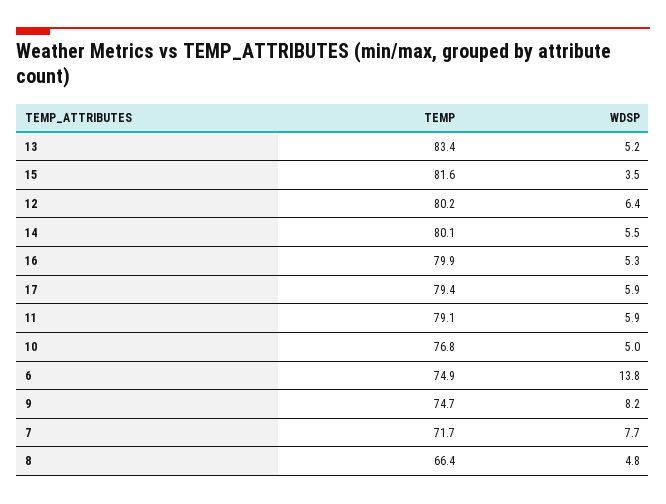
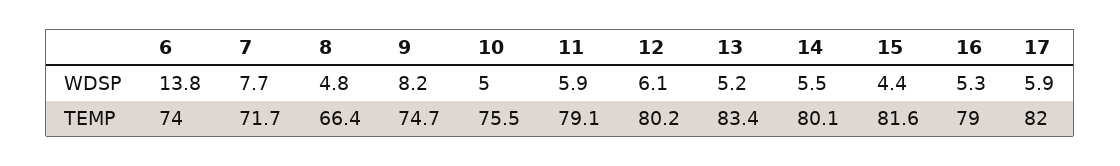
  {
    "TEMP": {
      "13": 83.4,
      "15": 81.6,
      "12": 80.2,
      "14": 80.1,
-     "16": 79.9,
+     "16": 79,
-     "17": 79.4,
+     "17": 82,
      "11": 79.1,
-     "10": 76.8,
+     "10": 75.5,
-     "6": 74.9,
+     "6": 74,
      "9": 74.7,
      "7": 71.7,
      "8": 66.4
    },
    "WDSP": {
      "13": 5.2,
-     "15": 3.5,
+     "15": 4.4,
-     "12": 6.4,
+     "12": 6.1,
      "14": 5.5,
      "16": 5.3,
      "17": 5.9,
      "11": 5.9,
      "10": 5,
      "6": 13.8,
      "9": 8.2,
      "7": 7.7,
      "8": 4.8
    }
  }

